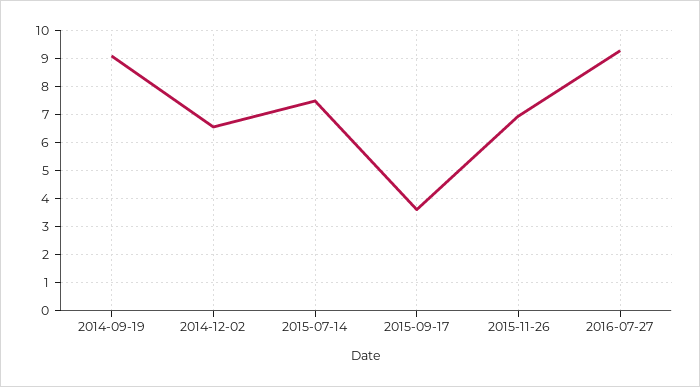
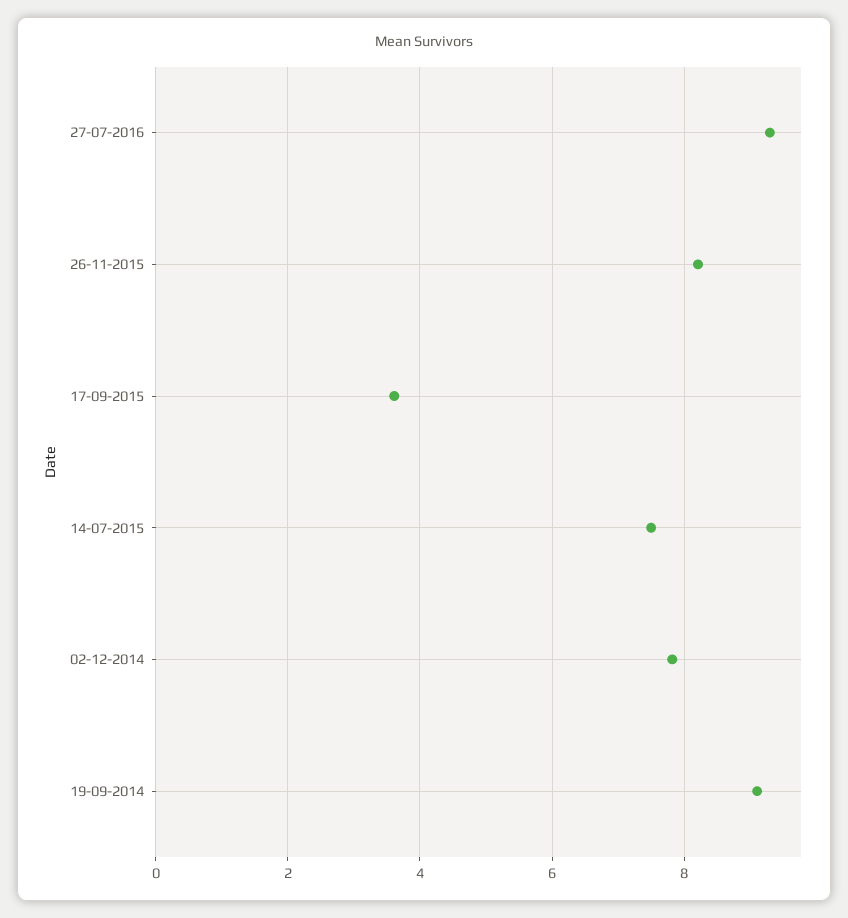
  {
    "2014-09-19": 9.2,
-   "2014-12-02": 6.5,
+   "2014-12-02": 7.8,
    "2015-07-14": 7.6,
    "2015-09-17": 3.6,
-   "2015-11-26": 7,
+   "2015-11-26": 8.2,
    "2016-07-27": 9.4
  }

